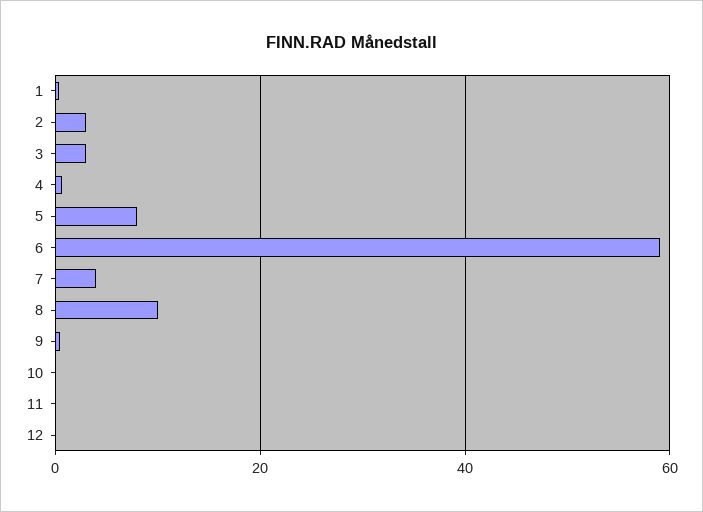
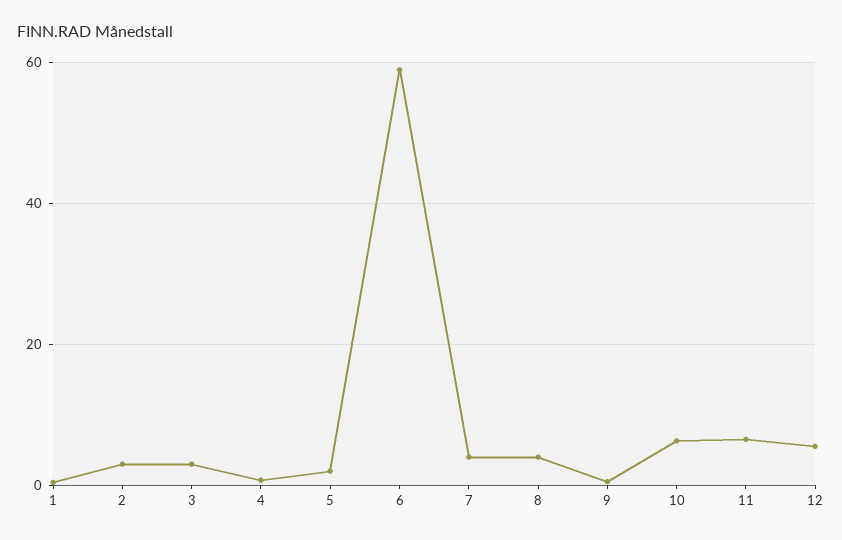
  {
    "1": 0,
    "2": 4,
    "3": 4,
    "4": 0,
-   "5": 8,
+   "5": 2,
    "6": 60,
    "7": 4,
-   "8": 10,
+   "8": 4,
    "9": 0,
-   "10": 0,
+   "10": 6,
-   "11": 0,
+   "11": 6,
-   "12": 0
+   "12": 6
  }

